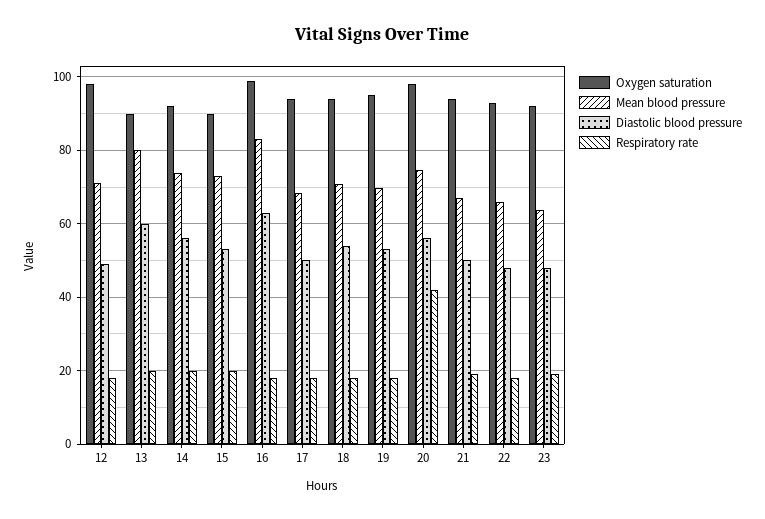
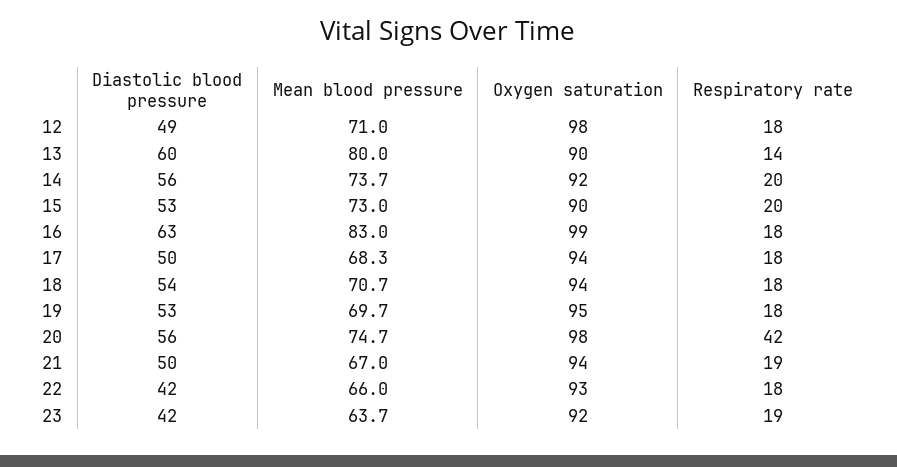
  {
    "Oxygen saturation": {
      "12": 98,
      "13": 90,
      "14": 92,
      "15": 90,
      "16": 99,
      "17": 94,
      "18": 94,
      "19": 95,
      "20": 98,
      "21": 94,
      "22": 93,
      "23": 92
    },
    "Mean blood pressure": {
      "12": 71,
      "13": 80,
      "14": 73.7,
      "15": 73,
      "16": 83,
      "17": 68.3,
      "18": 70.7,
      "19": 69.7,
      "20": 74.7,
      "21": 67,
      "22": 66,
      "23": 63.7
    },
    "Diastolic blood pressure": {
      "12": 49,
      "13": 60,
      "14": 56,
      "15": 53,
      "16": 63,
      "17": 50,
      "18": 54,
      "19": 53,
      "20": 56,
      "21": 50,
-     "22": 48,
+     "22": 42,
-     "23": 48
+     "23": 42
    },
    "Respiratory rate": {
      "12": 18,
-     "13": 20,
+     "13": 14,
      "14": 20,
      "15": 20,
      "16": 18,
      "17": 18,
      "18": 18,
      "19": 18,
      "20": 42,
      "21": 19,
      "22": 18,
      "23": 19
    }
  }

